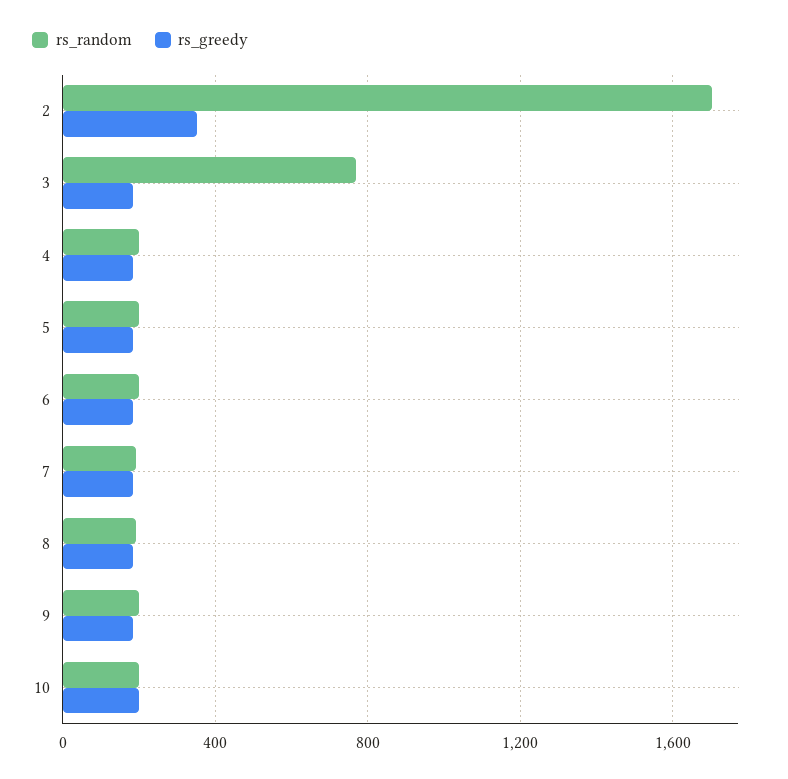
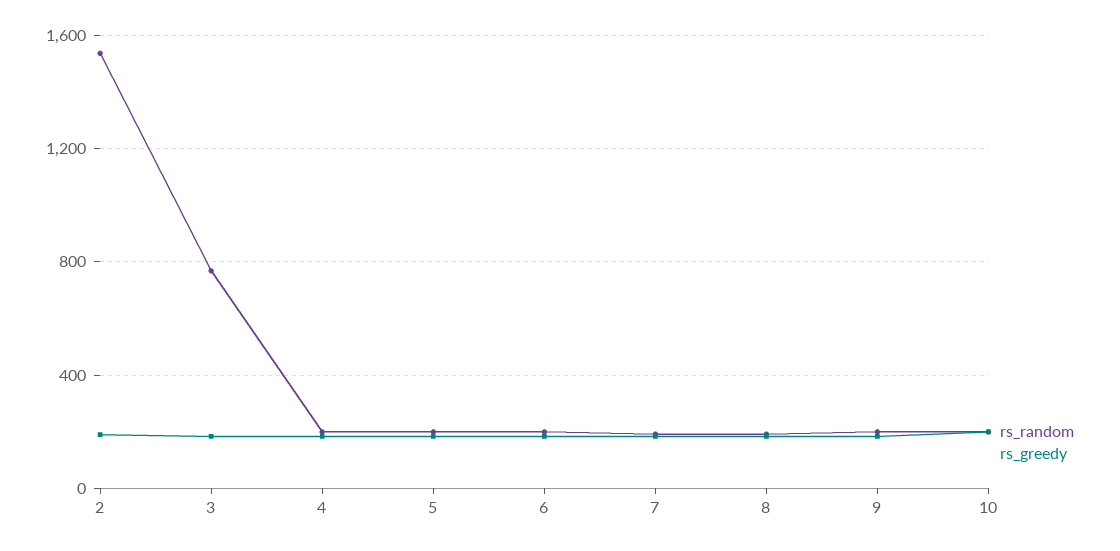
  {
    "rs_random": {
-     "2": 1700,
+     "2": 1550,
      "3": 750,
      "4": 200,
      "5": 200,
      "6": 200,
      "7": 200,
      "8": 200,
      "9": 200,
      "10": 200
    },
    "rs_greedy": {
-     "2": 350,
+     "2": 200,
      "3": 200,
      "4": 200,
      "5": 200,
      "6": 200,
      "7": 200,
      "8": 200,
      "9": 200,
      "10": 200
    }
  }

